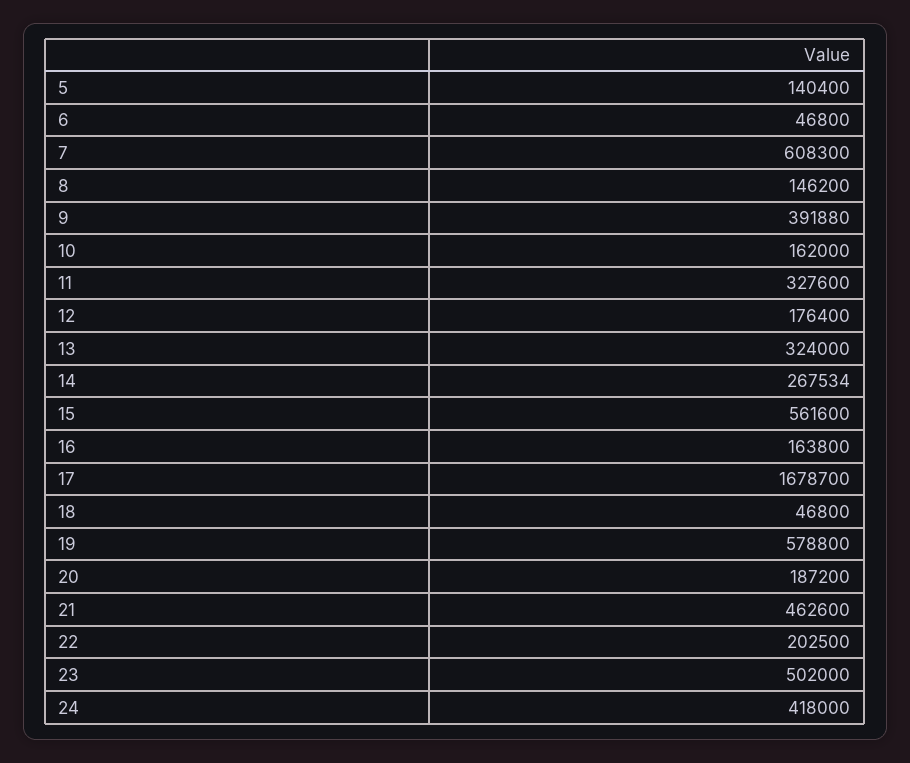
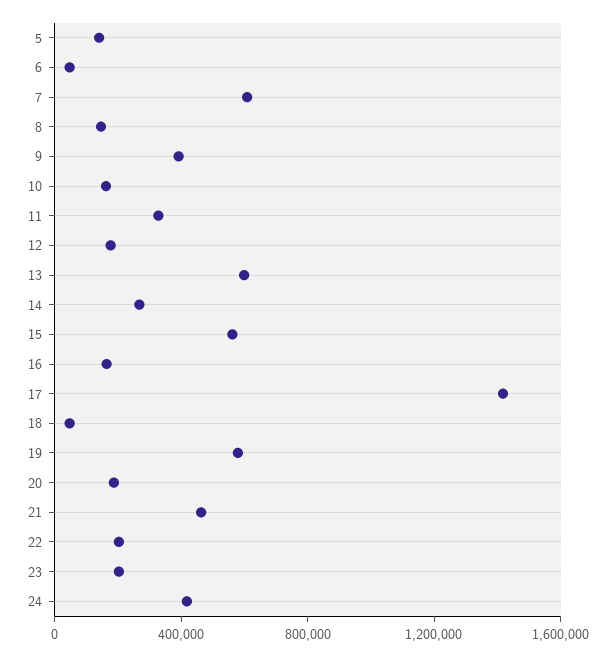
  {
    "5": 140400,
    "6": 46800,
    "7": 608300,
    "8": 146200,
    "9": 391880,
    "10": 162000,
    "11": 327600,
    "12": 176400,
-   "13": 324000,
+   "13": 600000,
    "14": 267534,
    "15": 561600,
    "16": 163800,
-   "17": 1678700,
+   "17": 1400000,
    "18": 46800,
    "19": 578800,
    "20": 187200,
    "21": 462600,
    "22": 202500,
-   "23": 502000,
+   "23": 200000,
    "24": 418000
  }

